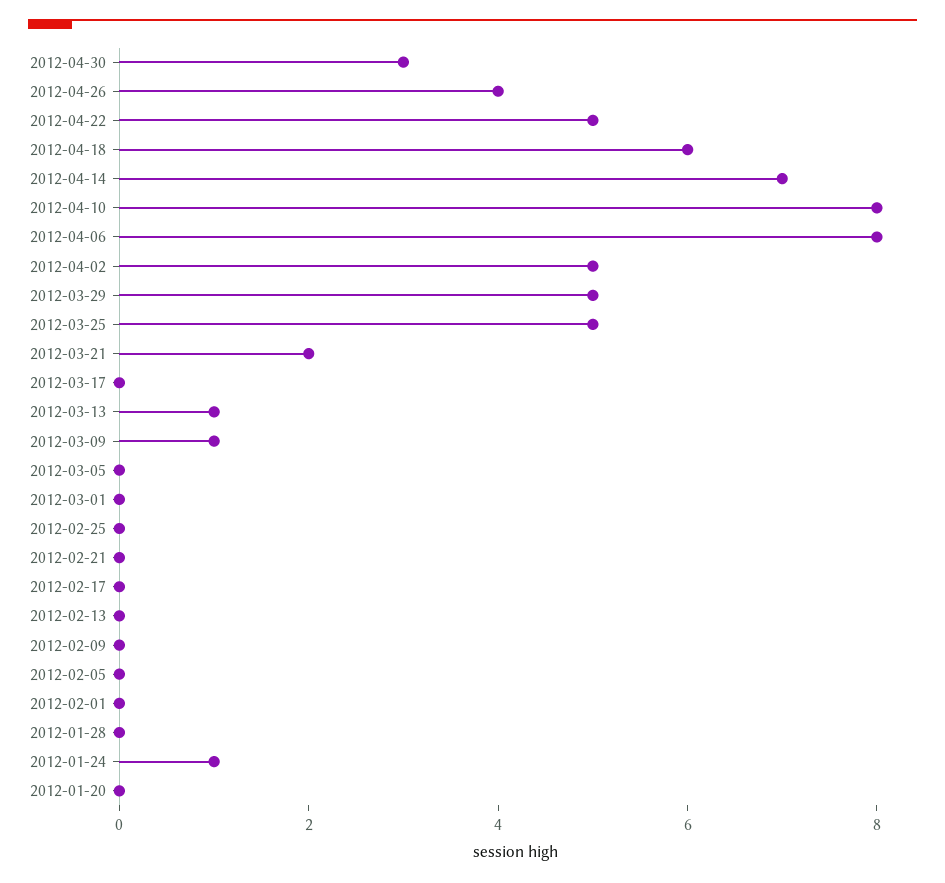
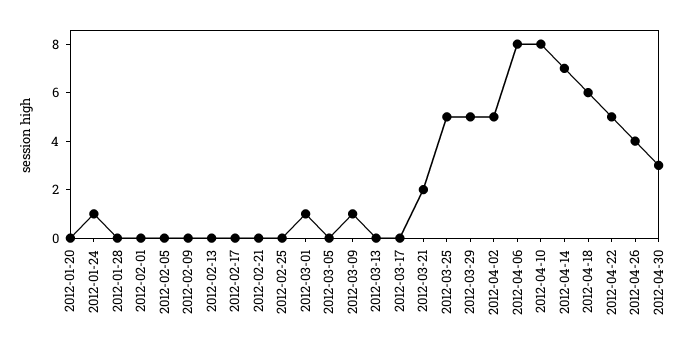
  {
    "2012-04-30": 3,
    "2012-04-26": 4,
    "2012-04-22": 5,
    "2012-04-18": 6,
    "2012-04-14": 7,
    "2012-04-10": 8,
    "2012-04-06": 8,
    "2012-04-02": 5,
    "2012-03-29": 5,
    "2012-03-25": 5,
    "2012-03-21": 2,
    "2012-03-17": 0,
-   "2012-03-13": 1,
+   "2012-03-13": 0,
    "2012-03-09": 1,
    "2012-03-05": 0,
-   "2012-03-01": 0,
+   "2012-03-01": 1,
    "2012-02-25": 0,
    "2012-02-21": 0,
    "2012-02-17": 0,
    "2012-02-13": 0,
    "2012-02-09": 0,
    "2012-02-05": 0,
    "2012-02-01": 0,
    "2012-01-28": 0,
    "2012-01-24": 1,
    "2012-01-20": 0
  }

